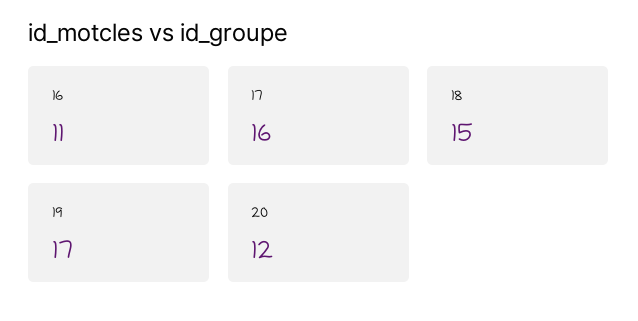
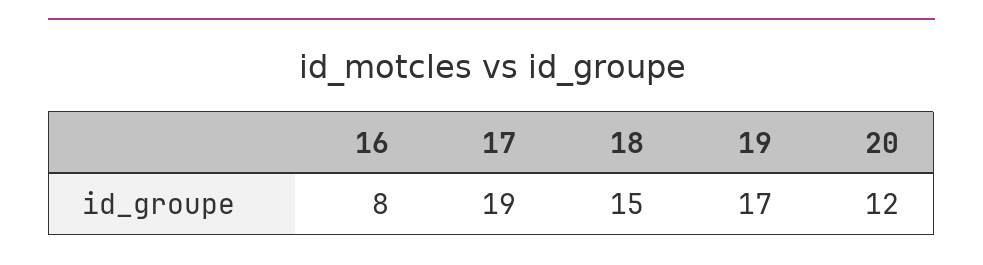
  {
-   "16": 11,
+   "16": 8,
-   "17": 16,
+   "17": 19,
    "18": 15,
    "19": 17,
    "20": 12
  }

